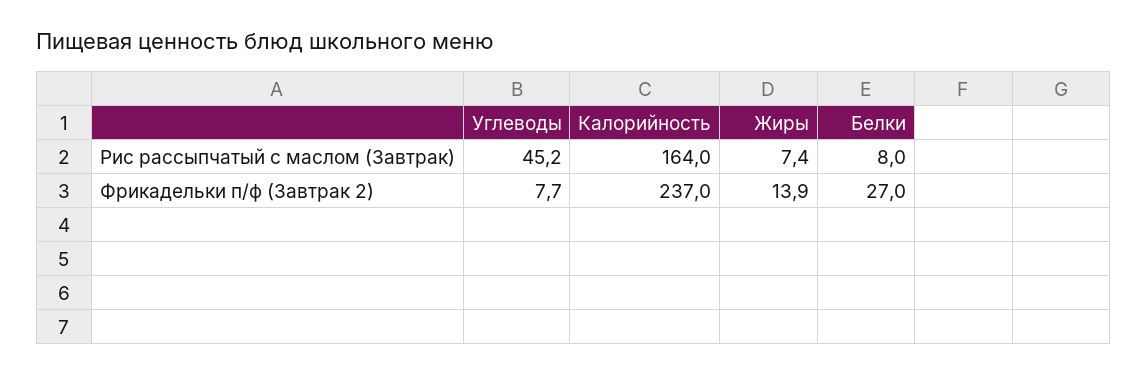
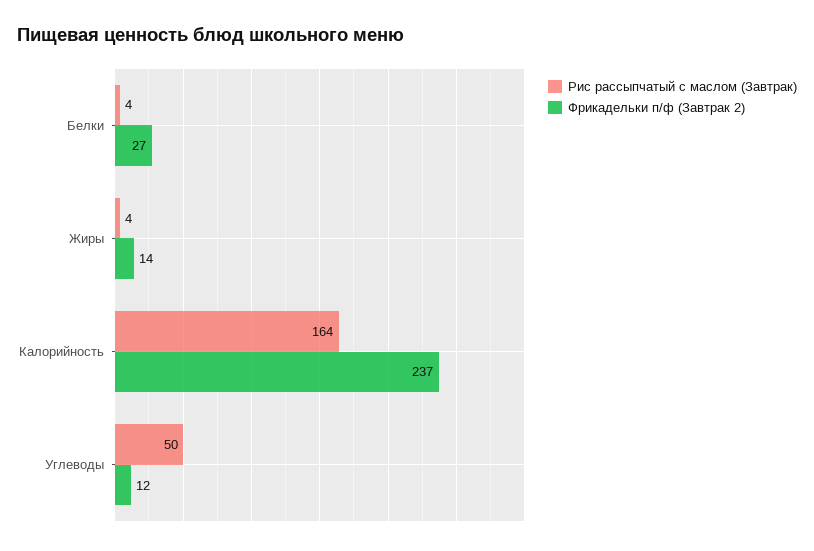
  {
    "Рис рассыпчатый с маслом (Завтрак)": {
-     "Углеводы": 45.2,
+     "Углеводы": 50,
      "Калорийность": 164,
-     "Жиры": 7.4,
+     "Жиры": 4,
-     "Белки": 8
+     "Белки": 4
    },
    "Фрикадельки п/ф (Завтрак 2)": {
-     "Углеводы": 7.7,
+     "Углеводы": 12,
      "Калорийность": 237,
      "Жиры": 13.9,
      "Белки": 27
    }
  }

